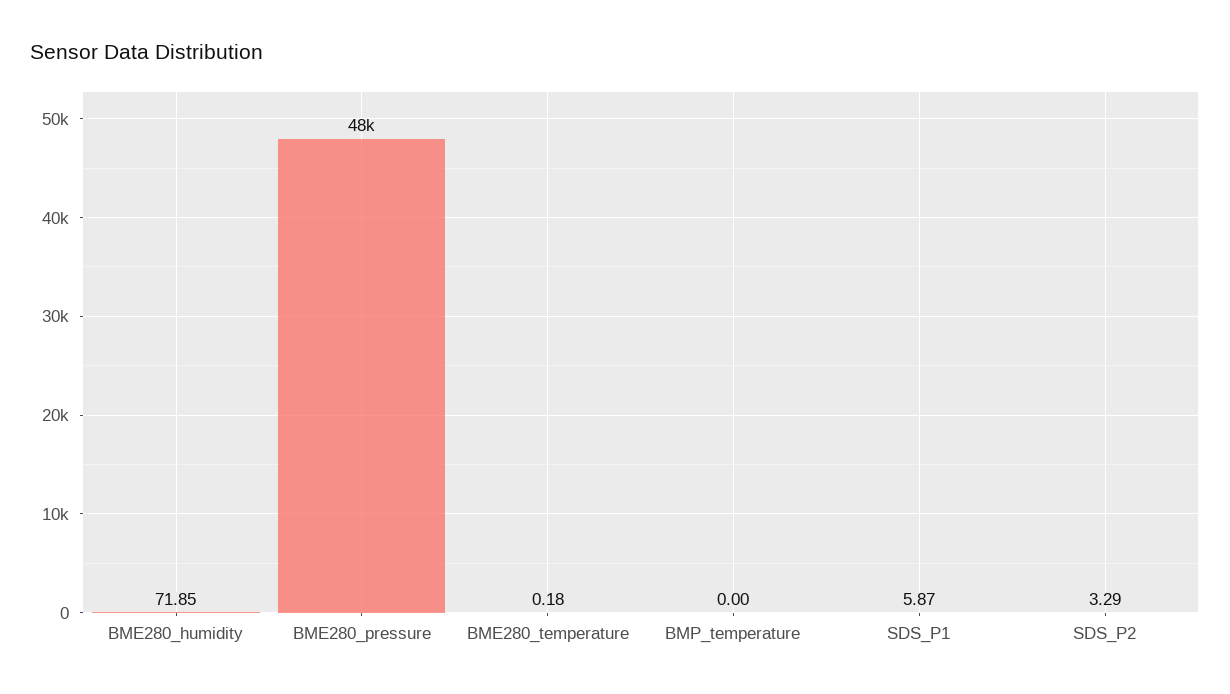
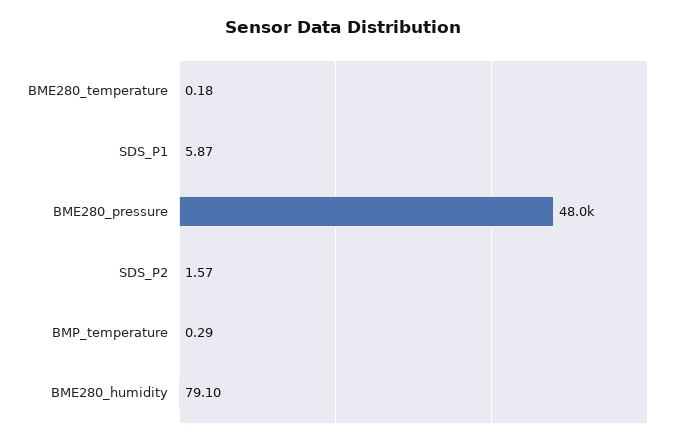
  {
-   "BME280_humidity": 71.85,
+   "BME280_humidity": 79.1,
    "BME280_pressure": 48000,
    "BME280_temperature": 0.18,
-   "BMP_temperature": 0,
+   "BMP_temperature": 0.29,
    "SDS_P1": 5.87,
-   "SDS_P2": 3.29
+   "SDS_P2": 1.57
  }

